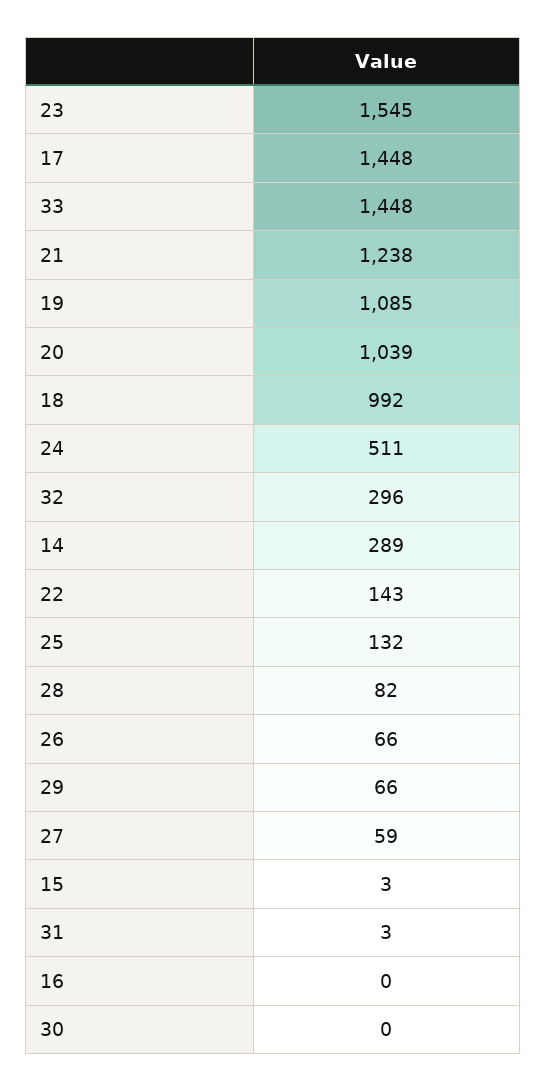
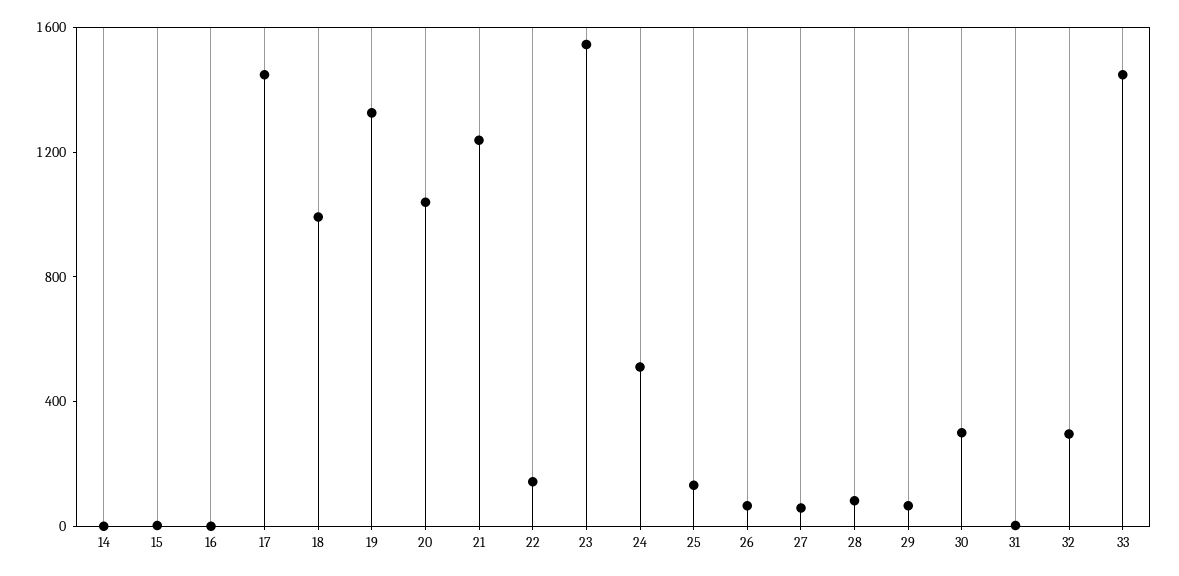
  {
    "23": 1545,
    "17": 1448,
    "33": 1448,
    "21": 1238,
-   "19": 1085,
+   "19": 1300,
    "20": 1039,
    "18": 992,
    "24": 511,
    "32": 296,
-   "14": 289,
+   "14": 0,
    "22": 143,
    "25": 132,
    "28": 82,
    "26": 66,
    "29": 66,
    "27": 59,
    "15": 3,
    "31": 3,
    "16": 0,
-   "30": 0
+   "30": 300
  }

